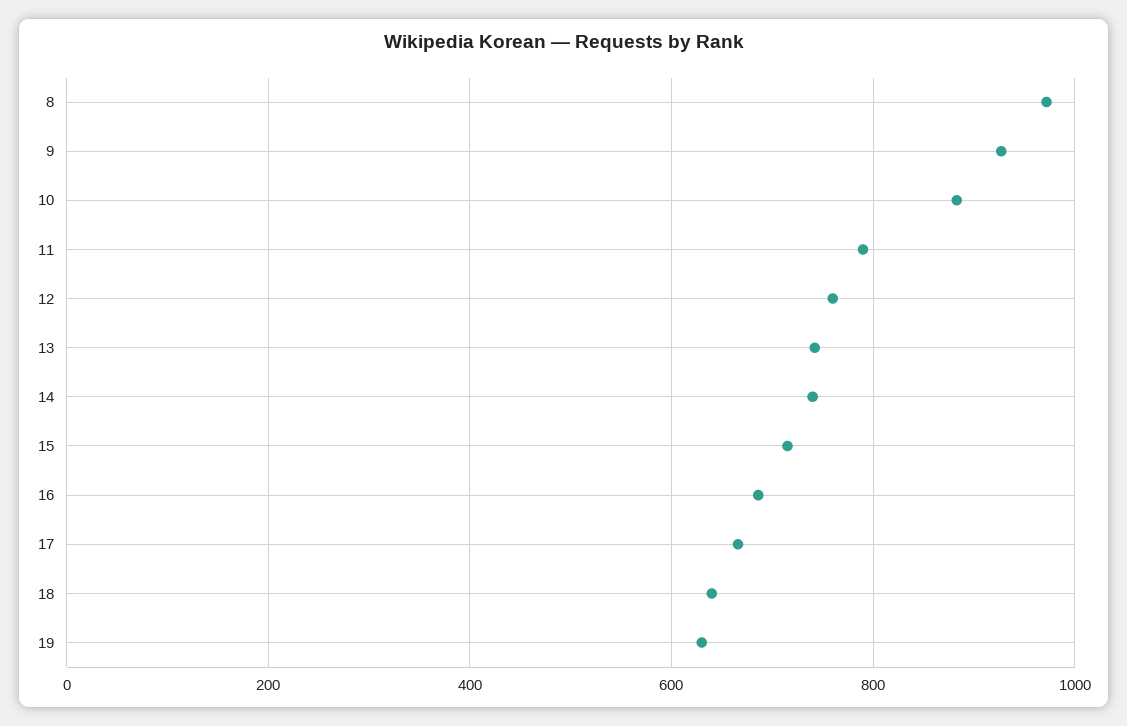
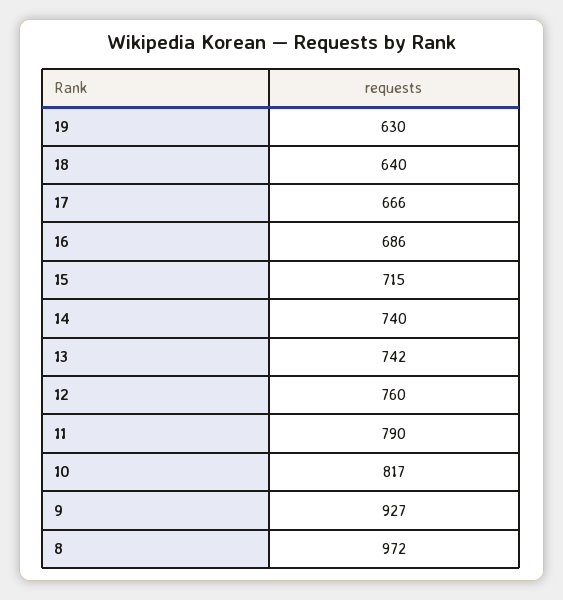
  {
    "8": 972,
    "9": 927,
-   "10": 880,
+   "10": 817,
    "11": 790,
    "12": 760,
    "13": 742,
    "14": 740,
    "15": 715,
    "16": 686,
    "17": 666,
    "18": 640,
    "19": 630
  }

